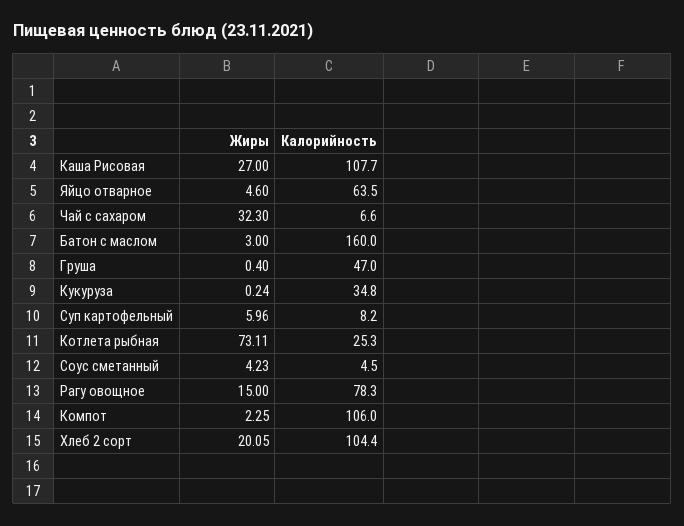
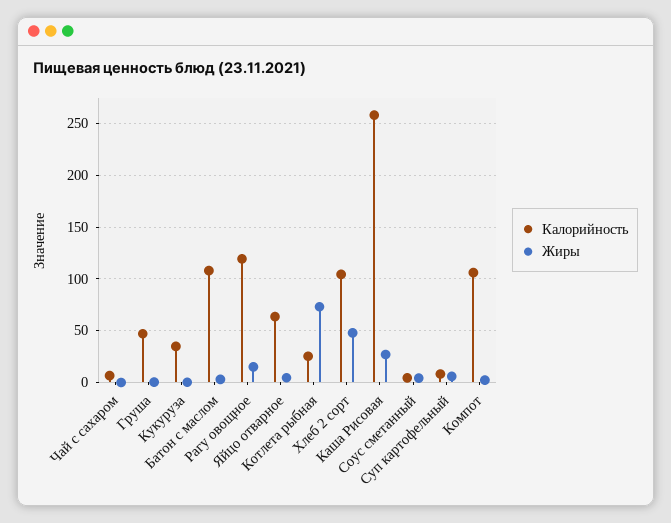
  {
    "Жиры": {
      "Каша Рисовая": 27,
      "Яйцо отварное": 4.6,
-     "Чай с сахаром": 32.3,
+     "Чай с сахаром": 0,
      "Батон с маслом": 3,
      "Груша": 0.4,
      "Кукуруза": 0.24,
      "Суп картофельный": 5.96,
      "Котлета рыбная": 73.11,
      "Соус сметанный": 4.23,
      "Рагу овощное": 15,
      "Компот": 2.25,
-     "Хлеб 2 сорт": 20.05
+     "Хлеб 2 сорт": 50
    },
    "Калорийность": {
-     "Каша Рисовая": 107.7,
+     "Каша Рисовая": 260,
      "Яйцо отварное": 63.5,
      "Чай с сахаром": 6.6,
-     "Батон с маслом": 160,
+     "Батон с маслом": 110,
      "Груша": 47,
      "Кукуруза": 34.8,
      "Суп картофельный": 8.2,
      "Котлета рыбная": 25.3,
      "Соус сметанный": 4.5,
-     "Рагу овощное": 78.3,
+     "Рагу овощное": 120,
      "Компот": 106,
      "Хлеб 2 сорт": 104.4
    }
  }

